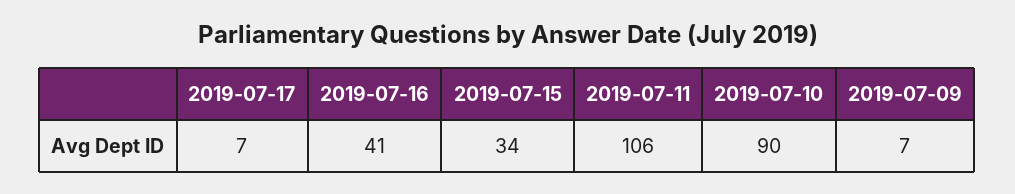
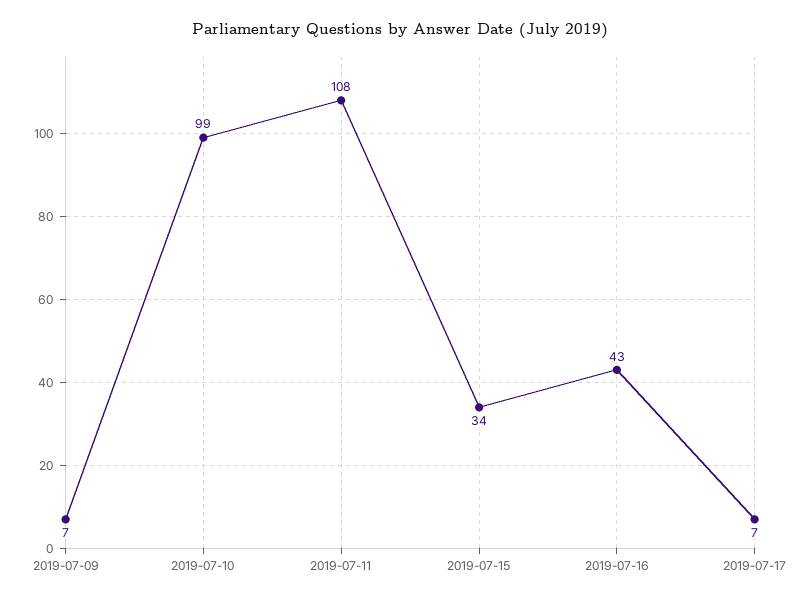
  {
    "2019-07-17": 7,
-   "2019-07-16": 41,
+   "2019-07-16": 43,
    "2019-07-15": 34,
-   "2019-07-11": 106,
+   "2019-07-11": 108,
-   "2019-07-10": 90,
+   "2019-07-10": 99,
    "2019-07-09": 7
  }

